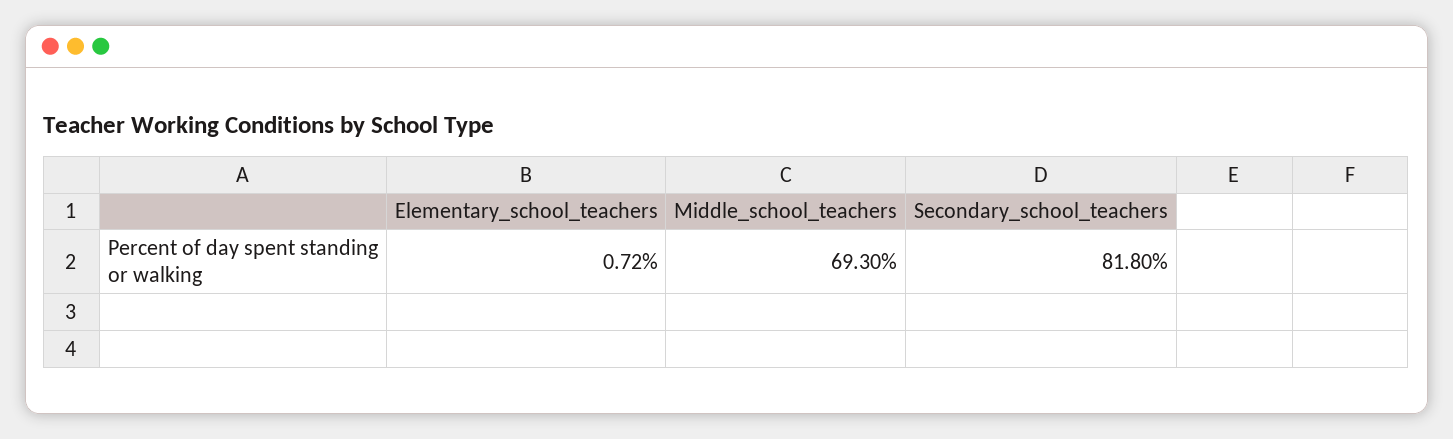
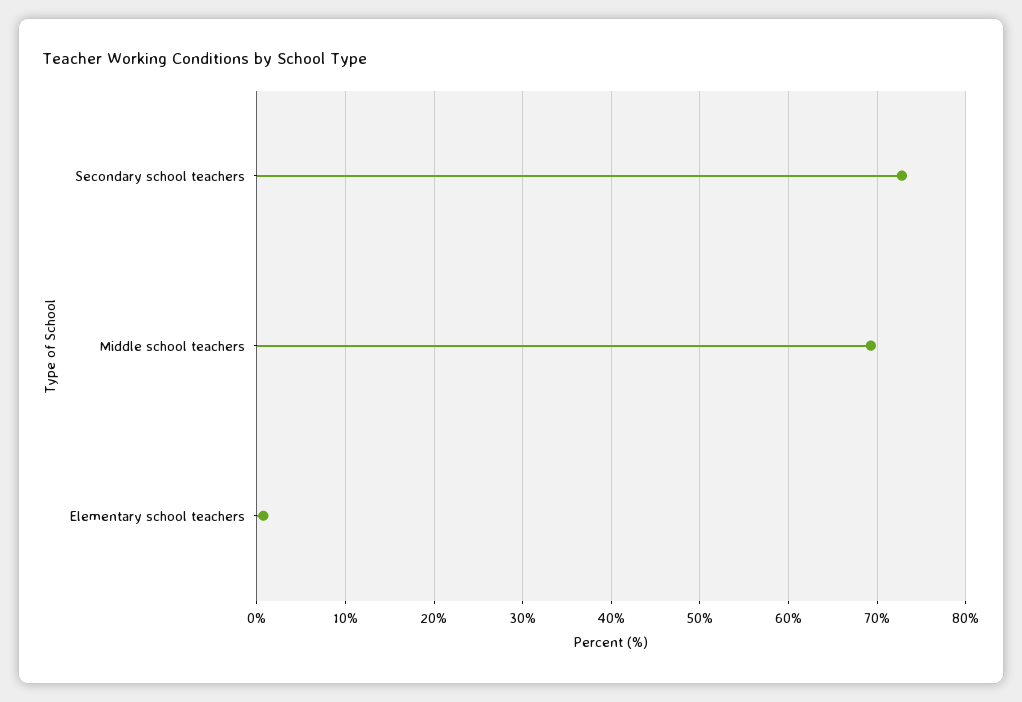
  {
    "Elementary_school_teachers": 0.72,
    "Middle_school_teachers": 69.3,
-   "Secondary_school_teachers": 81.8
+   "Secondary_school_teachers": 73
  }

